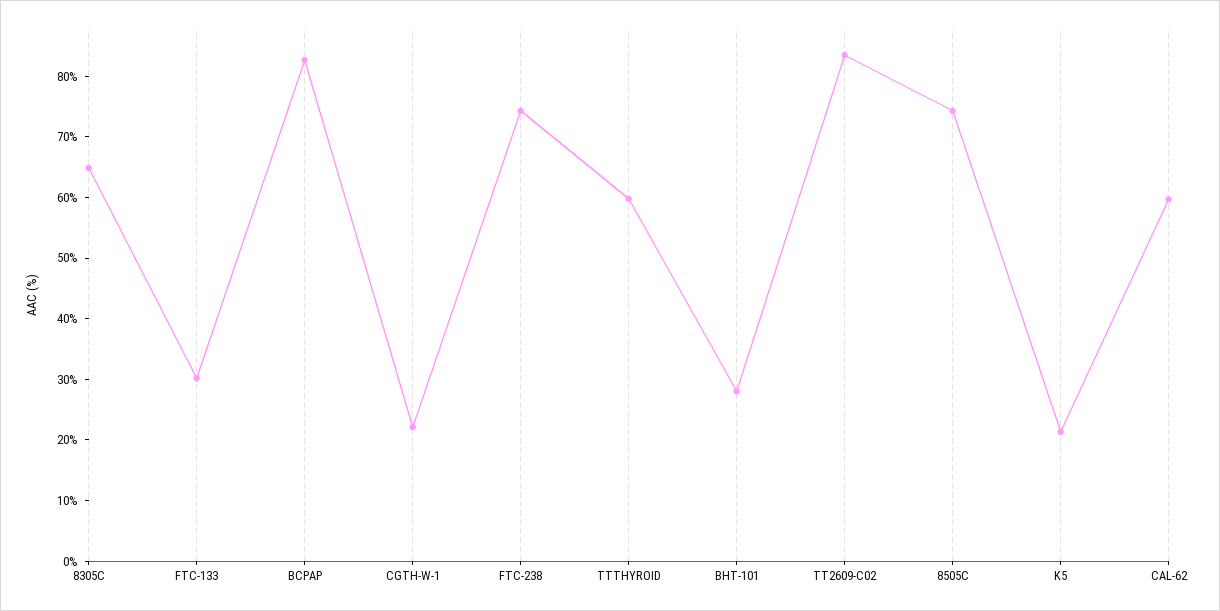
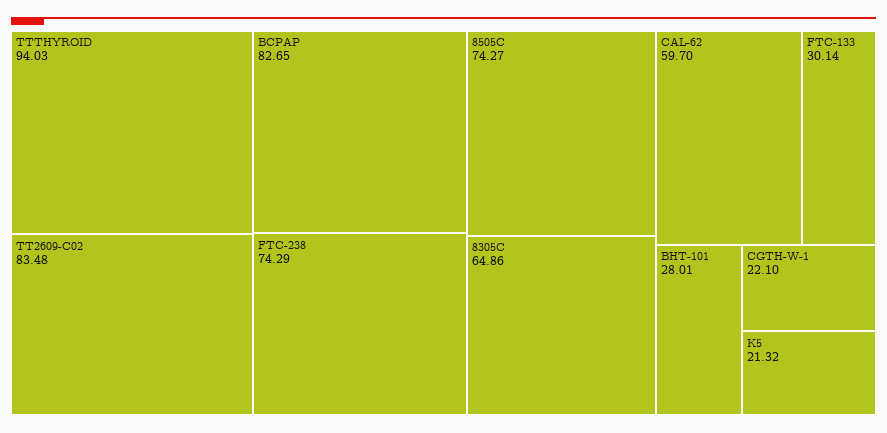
  {
    "8305C": 64.86,
    "FTC-133": 30.14,
    "BCPAP": 82.65,
    "CGTH-W-1": 22.1,
    "FTC-238": 74.29,
-   "TTTHYROID": 60,
+   "TTTHYROID": 94.03,
    "BHT-101": 28.01,
    "TT2609-C02": 83.48,
    "8505C": 74.27,
    "K5": 21.32,
    "CAL-62": 59.7
  }

